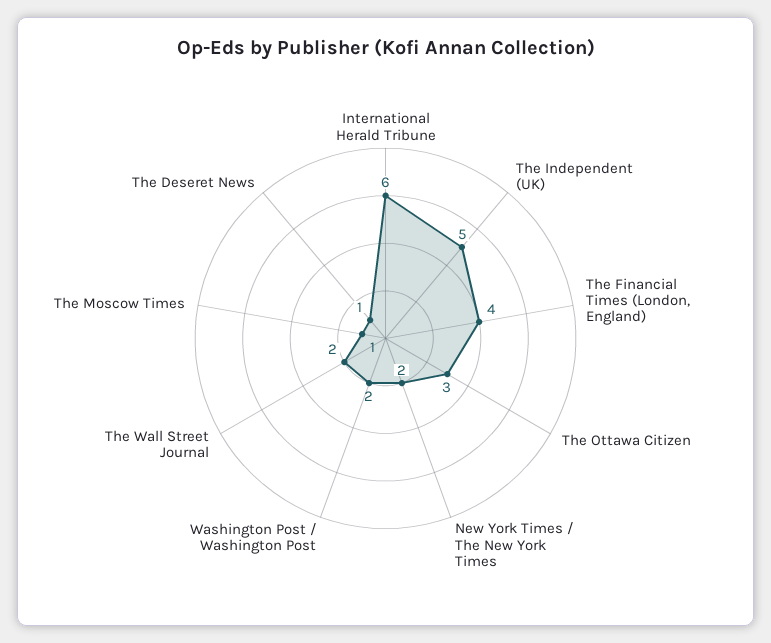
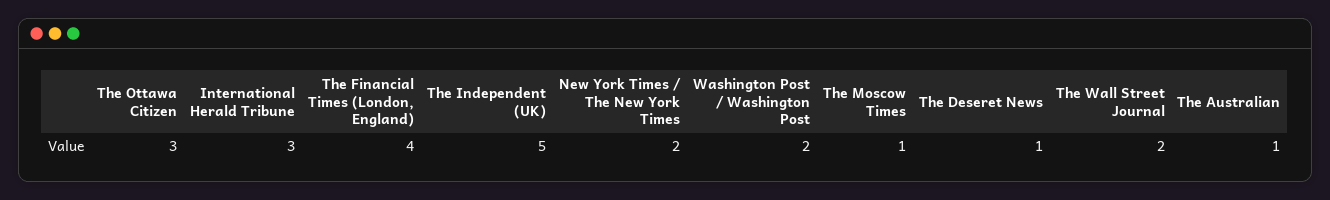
  {
-   "International Herald Tribune": 6,
+   "International Herald Tribune": 3,
    "The Independent (UK)": 5,
    "The Financial Times (London, England)": 4,
    "The Ottawa Citizen": 3,
    "New York Times / The New York Times": 2,
    "Washington Post / Washington Post": 2,
    "The Wall Street Journal": 2,
    "The Moscow Times": 1,
-   "The Deseret News": 1
+   "The Deseret News": 1,
+   "The Australian": 1
  }

